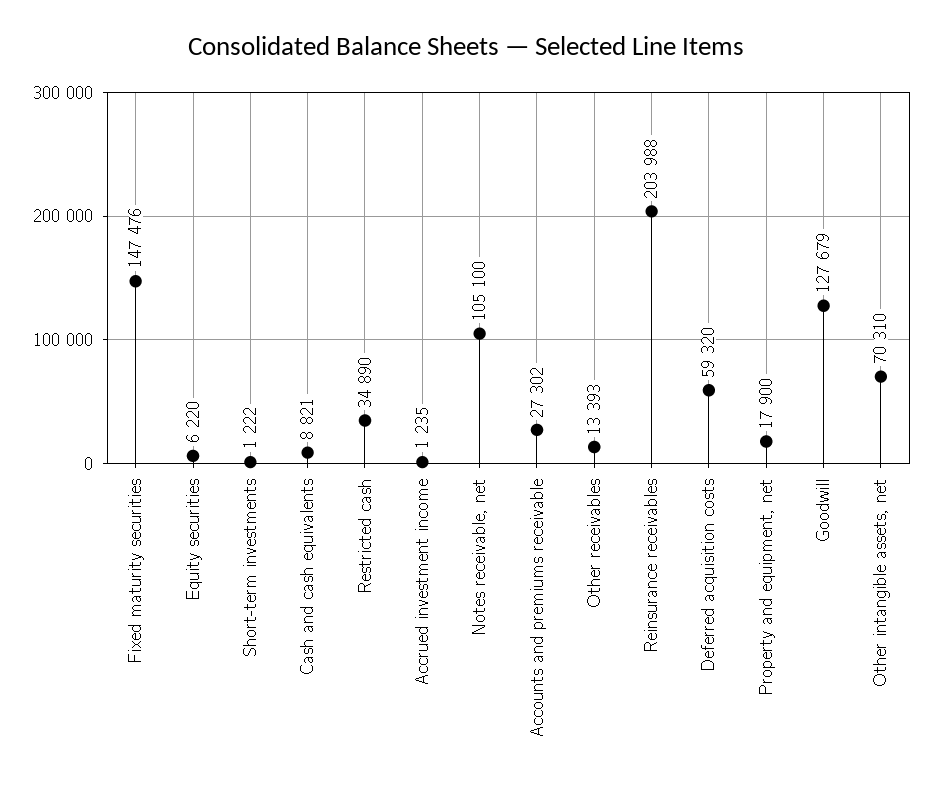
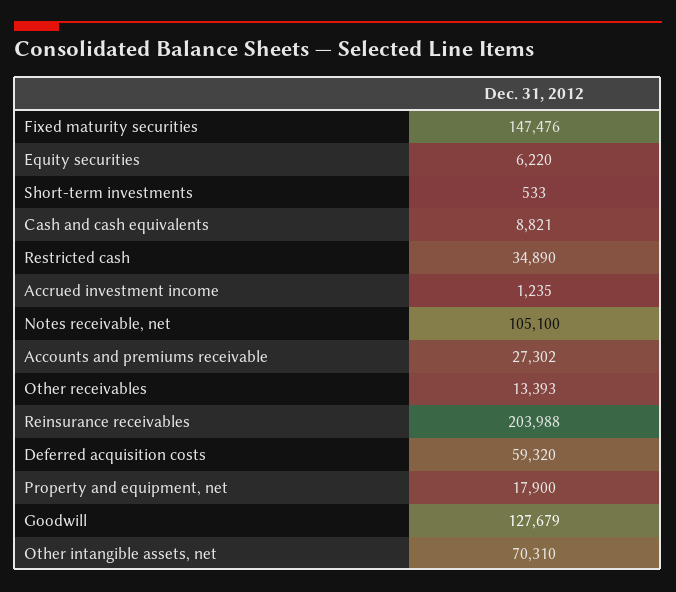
  {
    "Fixed maturity securities": 147476,
    "Equity securities": 6220,
-   "Short-term investments": 1222,
+   "Short-term investments": 533,
    "Cash and cash equivalents": 8821,
    "Restricted cash": 34890,
    "Accrued investment income": 1235,
    "Notes receivable, net": 105100,
    "Accounts and premiums receivable": 27302,
    "Other receivables": 13393,
    "Reinsurance receivables": 203988,
    "Deferred acquisition costs": 59320,
    "Property and equipment, net": 17900,
    "Goodwill": 127679,
    "Other intangible assets, net": 70310
  }

